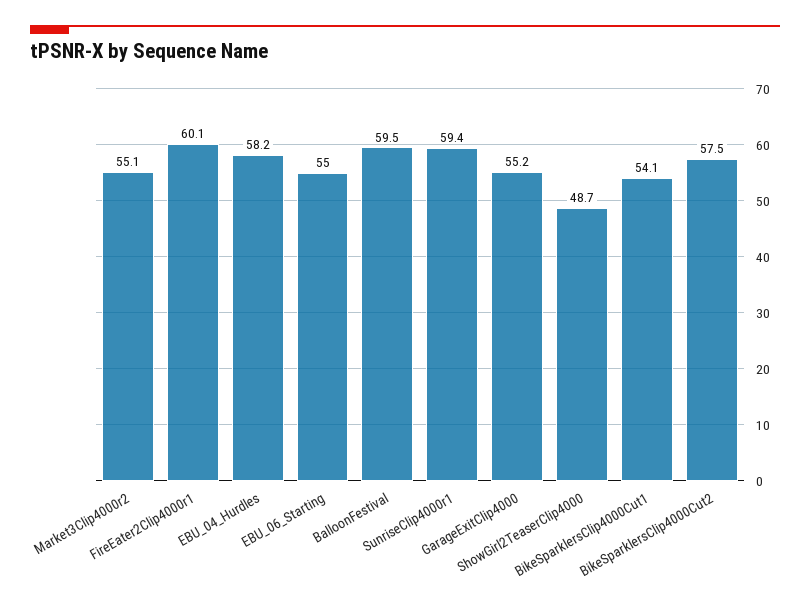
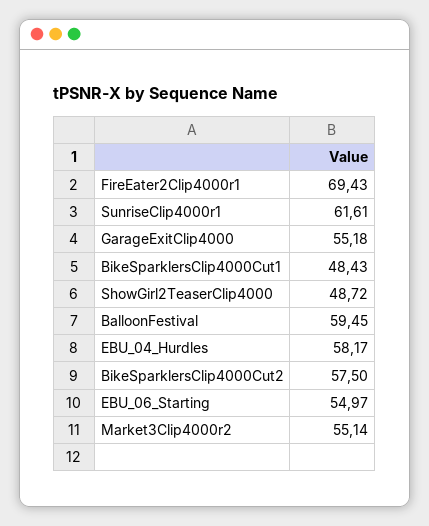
  {
    "Market3Clip4000r2": 55.14,
-   "FireEater2Clip4000r1": 60.1,
+   "FireEater2Clip4000r1": 69.43,
    "EBU_04_Hurdles": 58.17,
    "EBU_06_Starting": 54.97,
    "BalloonFestival": 59.45,
-   "SunriseClip4000r1": 59.4,
+   "SunriseClip4000r1": 61.61,
    "GarageExitClip4000": 55.18,
    "ShowGirl2TeaserClip4000": 48.72,
-   "BikeSparklersClip4000Cut1": 54.1,
+   "BikeSparklersClip4000Cut1": 48.43,
    "BikeSparklersClip4000Cut2": 57.5
  }

